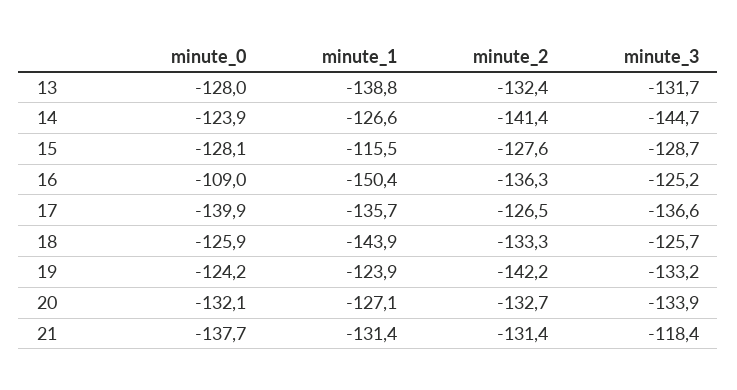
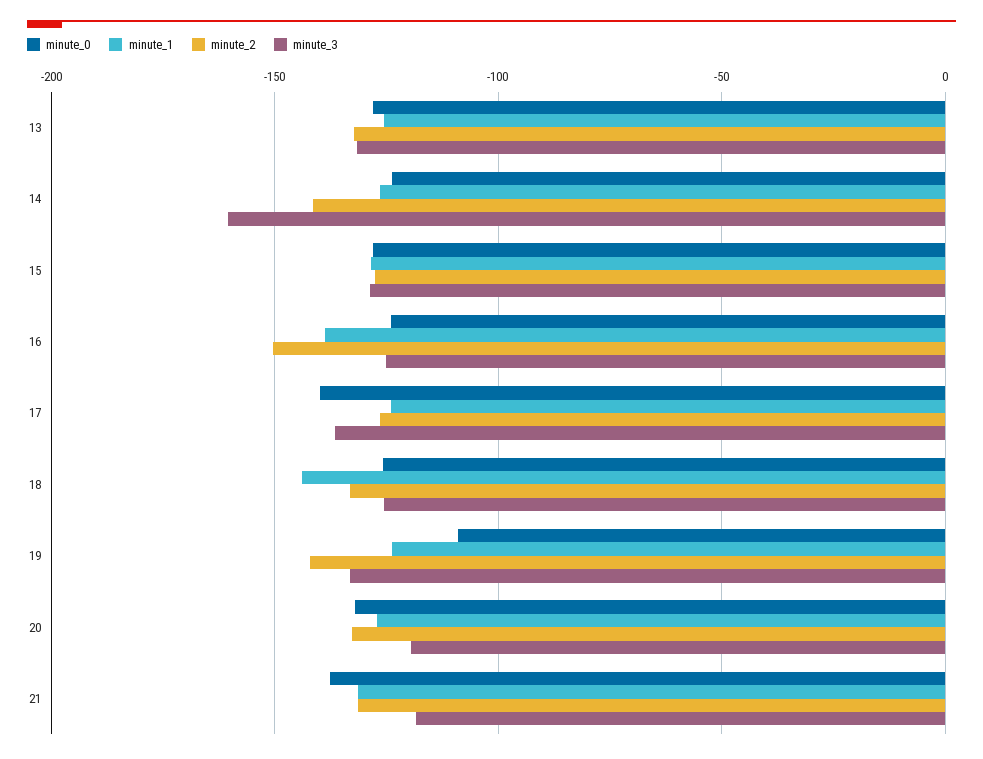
  {
    "minute_0": {
      "13": -128,
      "14": -123.9,
      "15": -128.1,
-     "16": -109,
+     "16": -125,
      "17": -139.9,
      "18": -125.9,
-     "19": -124.2,
+     "19": -110,
      "20": -132.1,
      "21": -137.7
    },
    "minute_1": {
-     "13": -138.8,
+     "13": -125,
      "14": -126.6,
-     "15": -115.5,
+     "15": -130,
-     "16": -150.4,
+     "16": -140,
-     "17": -135.7,
+     "17": -125,
      "18": -143.9,
      "19": -123.9,
      "20": -127.1,
      "21": -131.4
    },
    "minute_2": {
      "13": -132.4,
      "14": -141.4,
      "15": -127.6,
-     "16": -136.3,
+     "16": -150,
      "17": -126.5,
      "18": -133.3,
      "19": -142.2,
      "20": -132.7,
      "21": -131.4
    },
    "minute_3": {
      "13": -131.7,
-     "14": -144.7,
+     "14": -160,
      "15": -128.7,
      "16": -125.2,
      "17": -136.6,
      "18": -125.7,
      "19": -133.2,
-     "20": -133.9,
+     "20": -120,
      "21": -118.4
    }
  }

